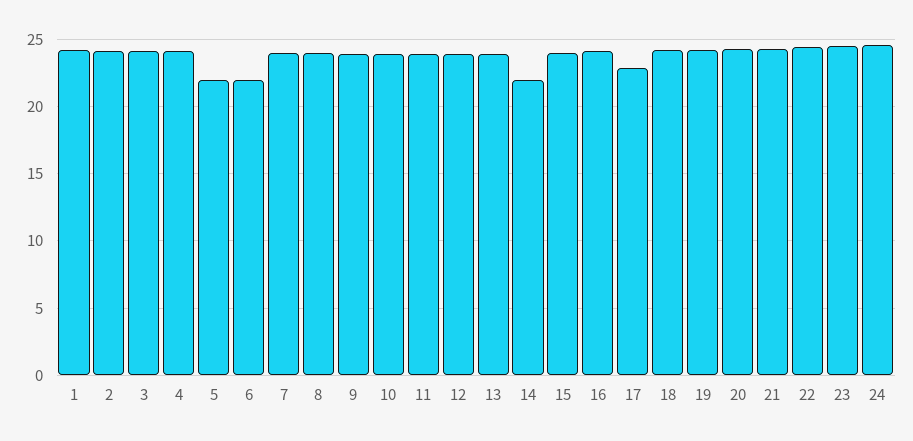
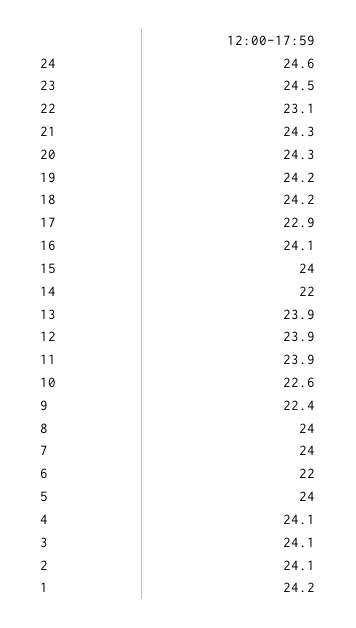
  {
    "1": 24.2,
    "2": 24.1,
    "3": 24.1,
    "4": 24.1,
-   "5": 22,
+   "5": 24,
    "6": 22,
    "7": 24,
    "8": 24,
-   "9": 24,
+   "9": 22.4,
-   "10": 24,
+   "10": 22.6,
    "11": 23.9,
    "12": 23.9,
    "13": 23.9,
    "14": 22,
    "15": 24,
    "16": 24.1,
    "17": 22.9,
    "18": 24.2,
    "19": 24.2,
    "20": 24.3,
    "21": 24.3,
-   "22": 24.5,
+   "22": 23.1,
    "23": 24.5,
    "24": 24.6
  }

